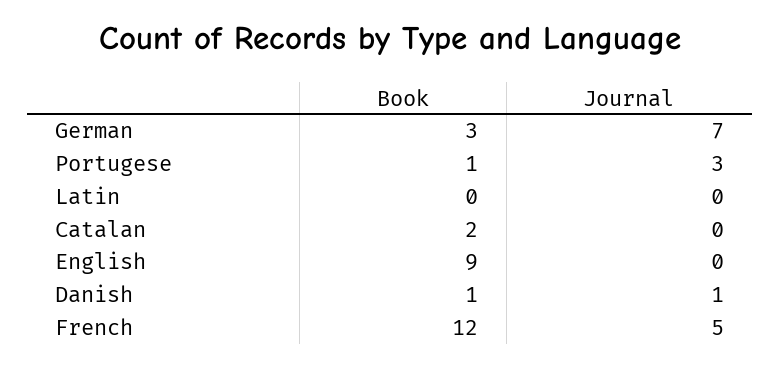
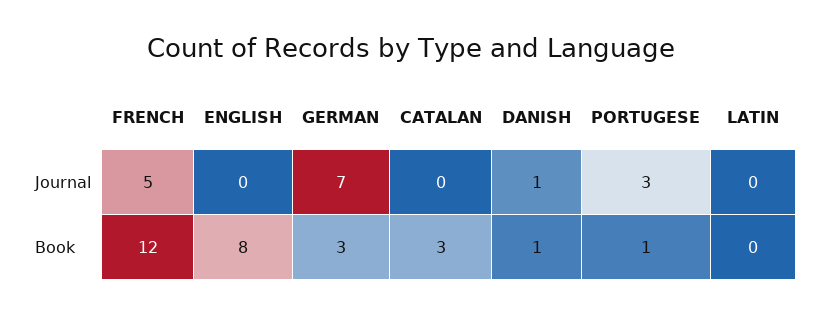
  {
    "Book": {
      "German": 3,
      "Portugese": 1,
      "Latin": 0,
-     "Catalan": 2,
+     "Catalan": 3,
-     "English": 9,
+     "English": 8,
      "Danish": 1,
      "French": 12
    },
    "Journal": {
      "German": 7,
      "Portugese": 3,
      "Latin": 0,
      "Catalan": 0,
      "English": 0,
      "Danish": 1,
      "French": 5
    }
  }

